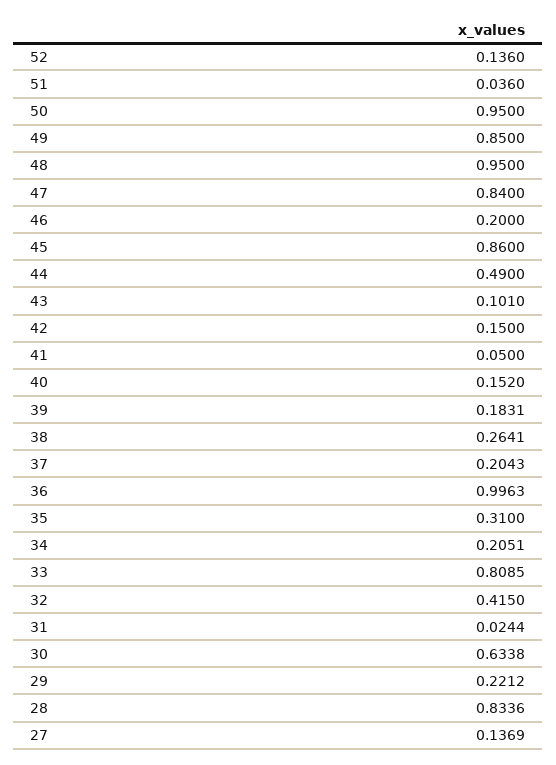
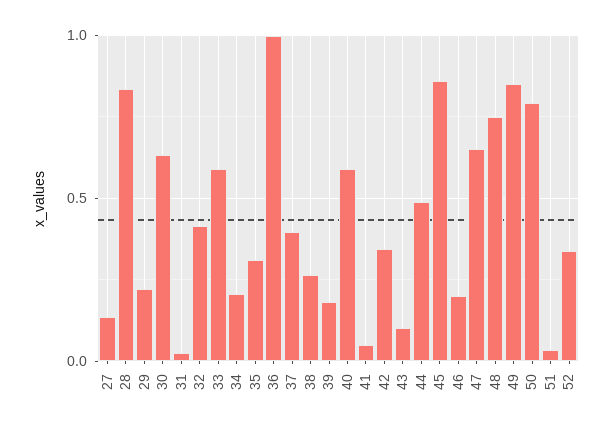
  {
-   "52": 0.136,
+   "52": 0.35,
    "51": 0.036,
-   "50": 0.95,
+   "50": 0.8,
    "49": 0.85,
-   "48": 0.95,
+   "48": 0.75,
-   "47": 0.84,
+   "47": 0.65,
    "46": 0.2,
    "45": 0.86,
    "44": 0.49,
    "43": 0.101,
-   "42": 0.15,
+   "42": 0.35,
    "41": 0.05,
-   "40": 0.152,
+   "40": 0.6,
    "39": 0.1831,
    "38": 0.2641,
-   "37": 0.2043,
+   "37": 0.4,
    "36": 0.9963,
    "35": 0.31,
    "34": 0.2051,
-   "33": 0.8085,
+   "33": 0.6,
    "32": 0.415,
    "31": 0.0244,
    "30": 0.6338,
    "29": 0.2212,
    "28": 0.8336,
    "27": 0.1369
  }

